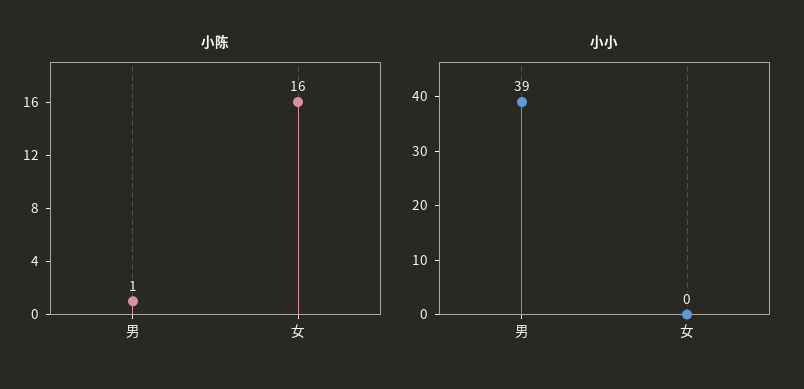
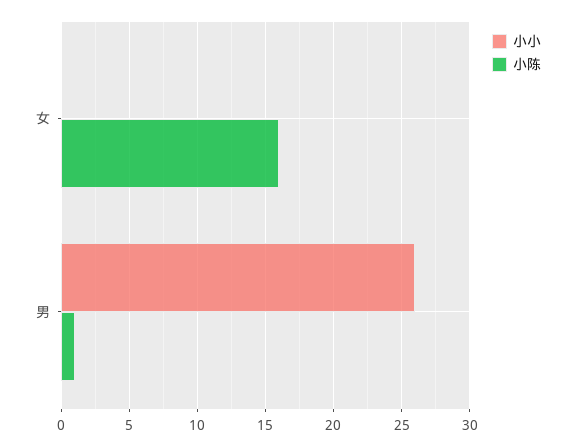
  {
    "小陈": {
      "男": 1,
      "女": 16
    },
    "小小": {
-     "男": 39,
+     "男": 26,
      "女": 0
    }
  }

